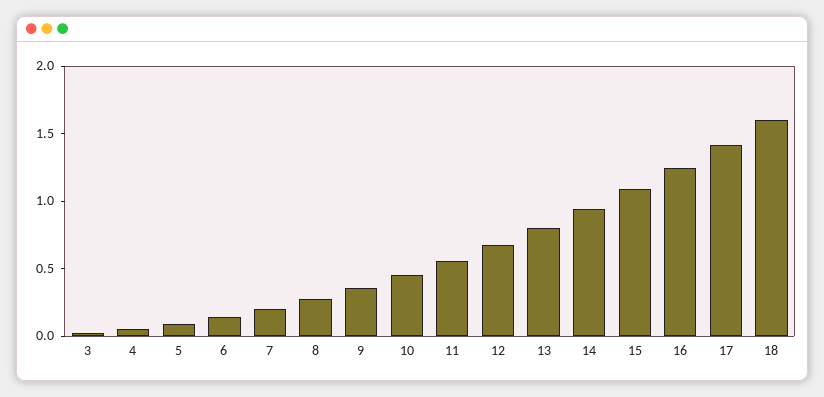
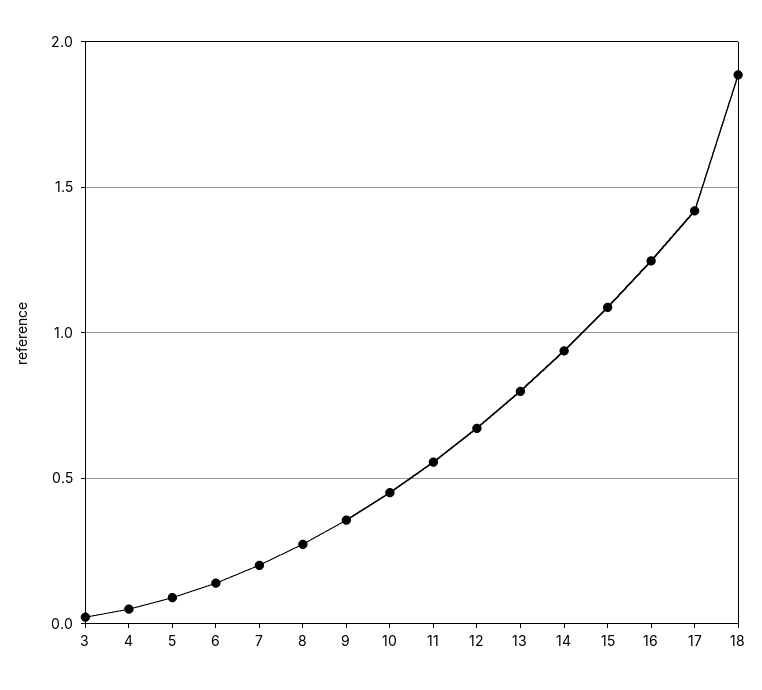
  {
    "3": 0,
    "4": 0.05,
    "5": 0.1,
    "6": 0.15,
    "7": 0.2,
    "8": 0.25,
    "9": 0.35,
    "10": 0.45,
    "11": 0.55,
    "12": 0.65,
    "13": 0.8,
    "14": 0.95,
    "15": 1.1,
    "16": 1.25,
    "17": 1.4,
-   "18": 1.6
+   "18": 1.9
  }

